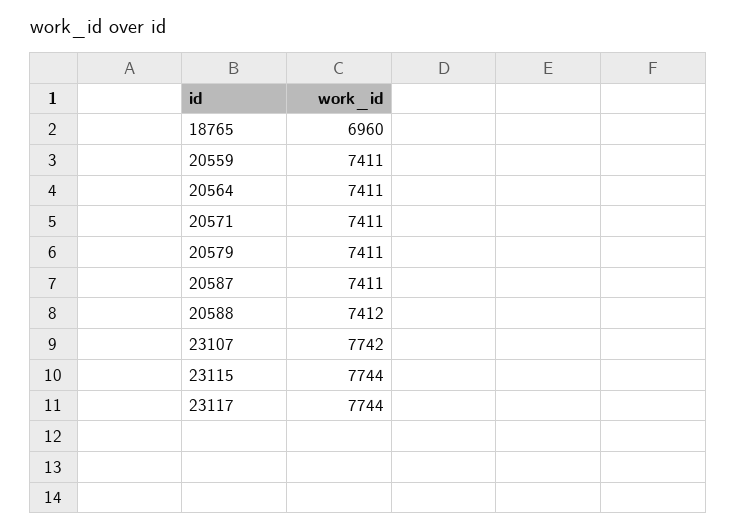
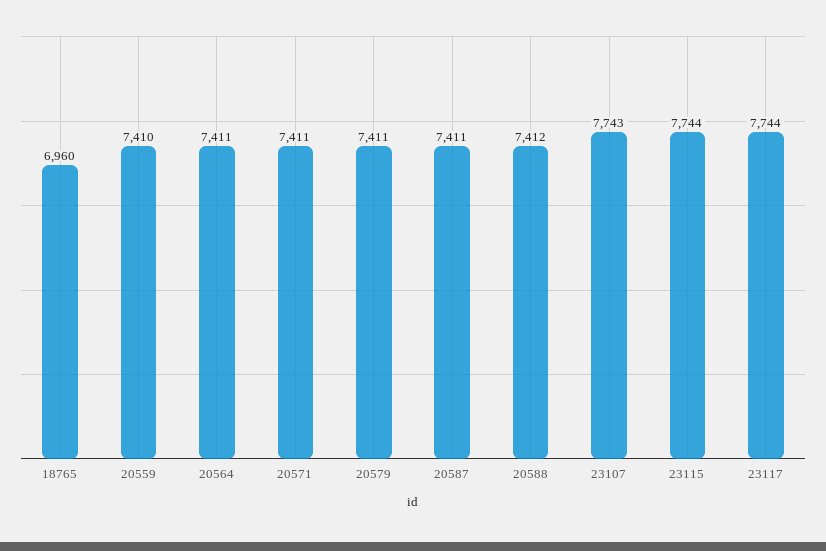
  {
    "18765": 6960,
-   "20559": 7411,
+   "20559": 7410,
    "20564": 7411,
    "20571": 7411,
    "20579": 7411,
    "20587": 7411,
    "20588": 7412,
-   "23107": 7742,
+   "23107": 7743,
    "23115": 7744,
    "23117": 7744
  }

